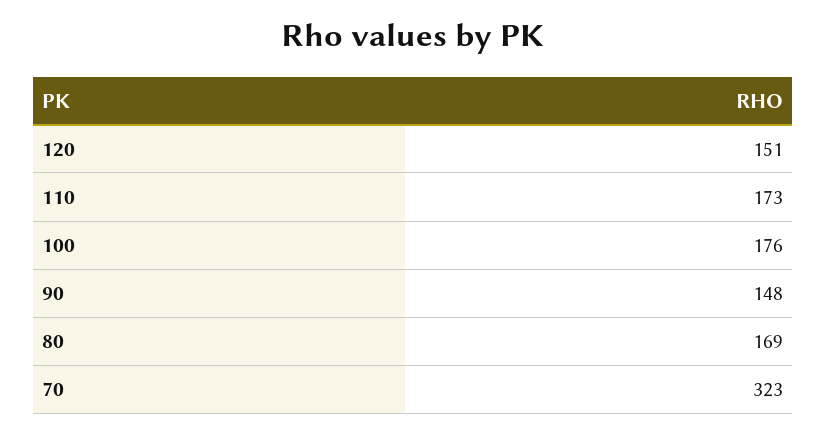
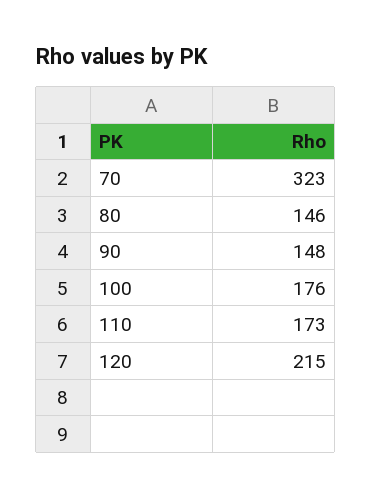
  {
-   "120": 151,
+   "120": 215,
    "110": 173,
    "100": 176,
    "90": 148,
-   "80": 169,
+   "80": 146,
    "70": 323
  }

